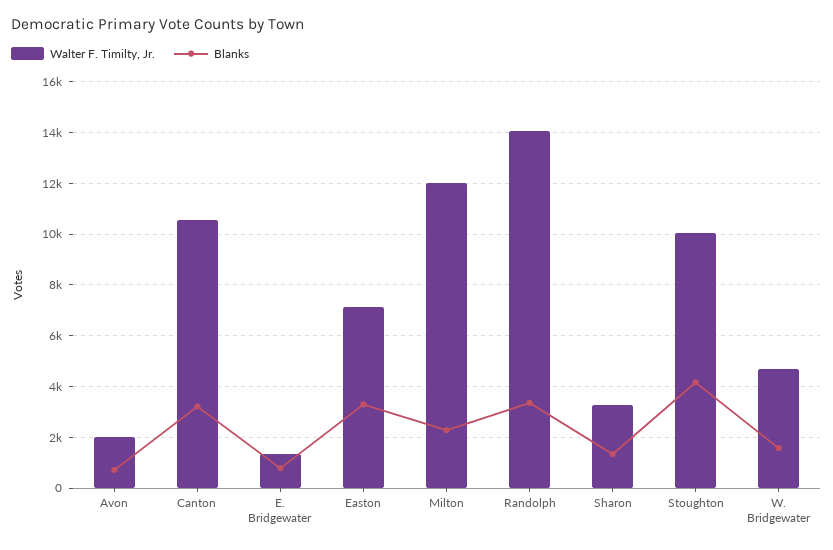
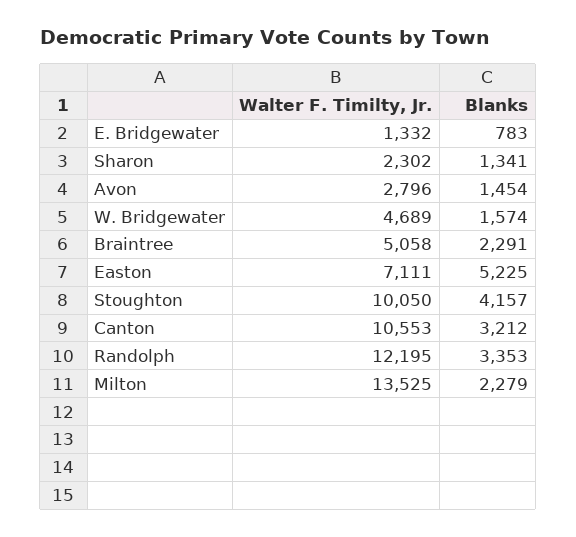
  {
    "Walter F. Timilty, Jr.": {
-     "Avon": 2000,
+     "Avon": 2796,
      "Canton": 10553,
      "E. Bridgewater": 1332,
      "Easton": 7111,
-     "Milton": 12000,
+     "Milton": 13525,
-     "Randolph": 14000,
+     "Randolph": 12195,
-     "Sharon": 3250,
+     "Sharon": 2302,
      "Stoughton": 10050,
-     "W. Bridgewater": 4689
+     "W. Bridgewater": 4689,
+     "Braintree": 5058
    },
    "Blanks": {
-     "Avon": 750,
+     "Avon": 1454,
      "Canton": 3212,
      "E. Bridgewater": 783,
-     "Easton": 3250,
+     "Easton": 5225,
      "Milton": 2279,
      "Randolph": 3353,
      "Sharon": 1341,
      "Stoughton": 4157,
-     "W. Bridgewater": 1574
+     "W. Bridgewater": 1574,
+     "Braintree": 2291
    }
  }

